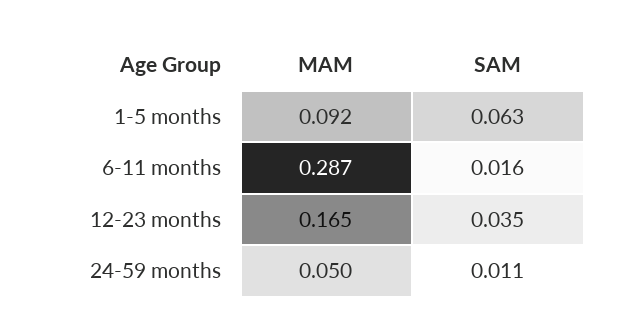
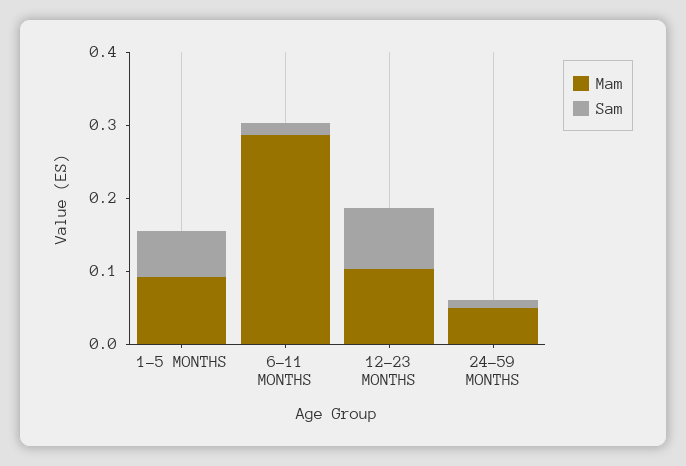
  {
    "MAM": {
      "1-5 months": 0.092,
      "6-11 months": 0.287,
-     "12-23 months": 0.165,
+     "12-23 months": 0.1,
      "24-59 months": 0.05
    },
    "SAM": {
      "1-5 months": 0.063,
      "6-11 months": 0.016,
-     "12-23 months": 0.035,
+     "12-23 months": 0.08,
      "24-59 months": 0.011
    }
  }

